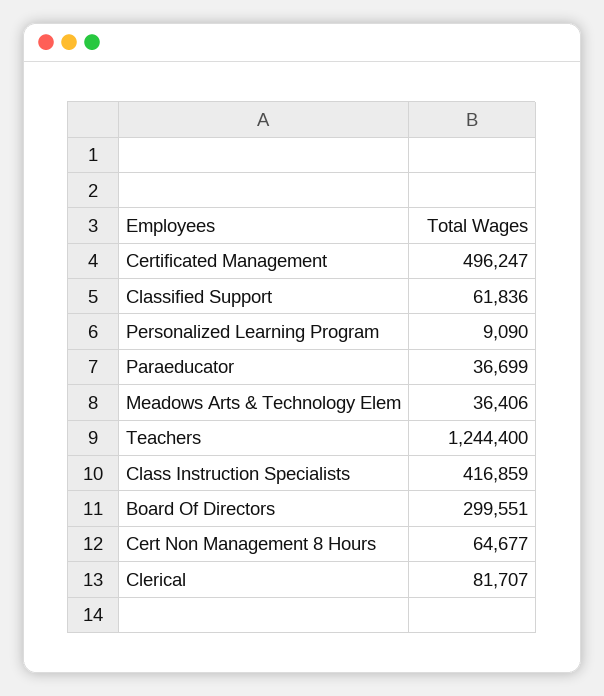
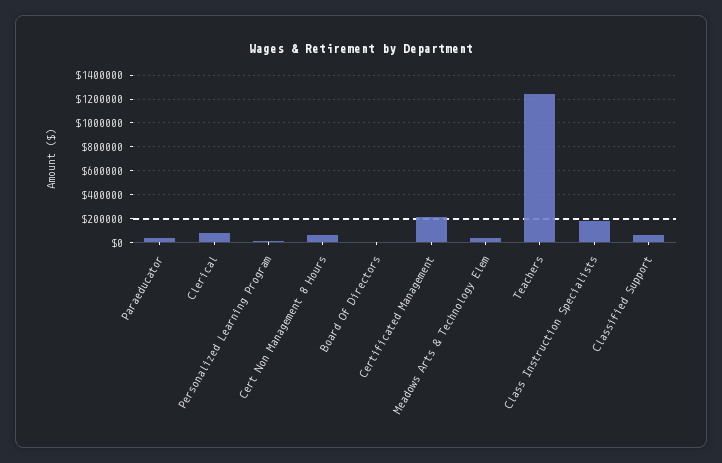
  {
-   "Certificated Management": 496247,
+   "Certificated Management": 200000,
    "Classified Support": 61836,
    "Personalized Learning Program": 9090,
    "Paraeducator": 36699,
    "Meadows Arts & Technology Elem": 36406,
    "Teachers": 1244400,
-   "Class Instruction Specialists": 416859,
+   "Class Instruction Specialists": 200000,
-   "Board Of Directors": 299551,
+   "Board Of Directors": 0,
    "Cert Non Management 8 Hours": 64677,
    "Clerical": 81707
  }

